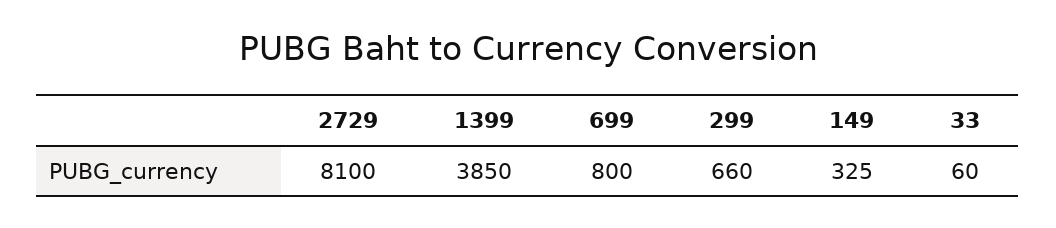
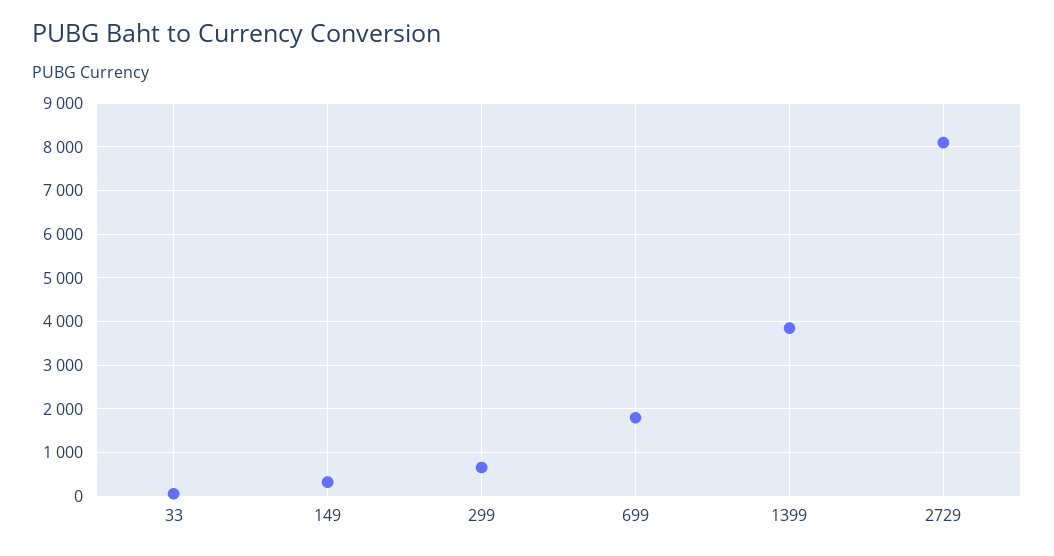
  {
    "2729": 8100,
    "1399": 3850,
-   "699": 800,
+   "699": 1800,
    "299": 660,
    "149": 325,
    "33": 60
  }

